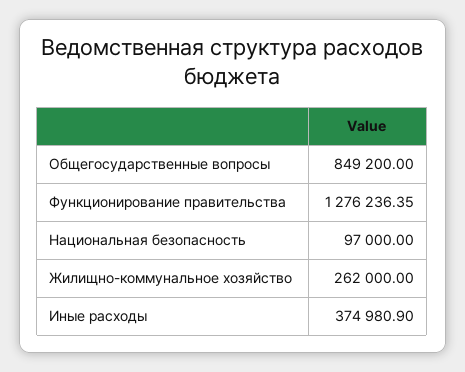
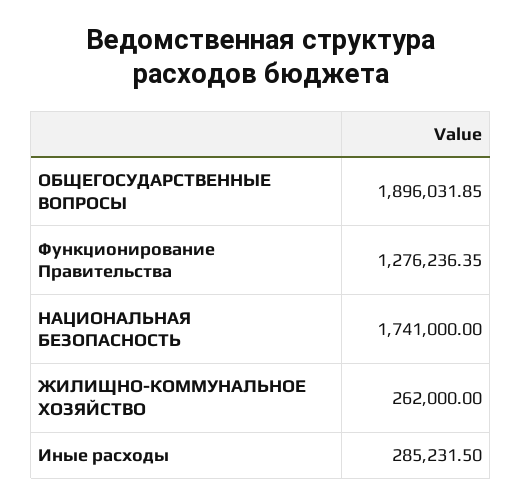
  {
-   "Общегосударственные вопросы": 849200,
+   "Общегосударственные вопросы": 1896031.85,
    "Функционирование правительства": 1276236.35,
-   "Национальная безопасность": 97000,
+   "Национальная безопасность": 1741000,
    "Жилищно-коммунальное хозяйство": 262000,
-   "Иные расходы": 374980.9
+   "Иные расходы": 285231.5
  }

